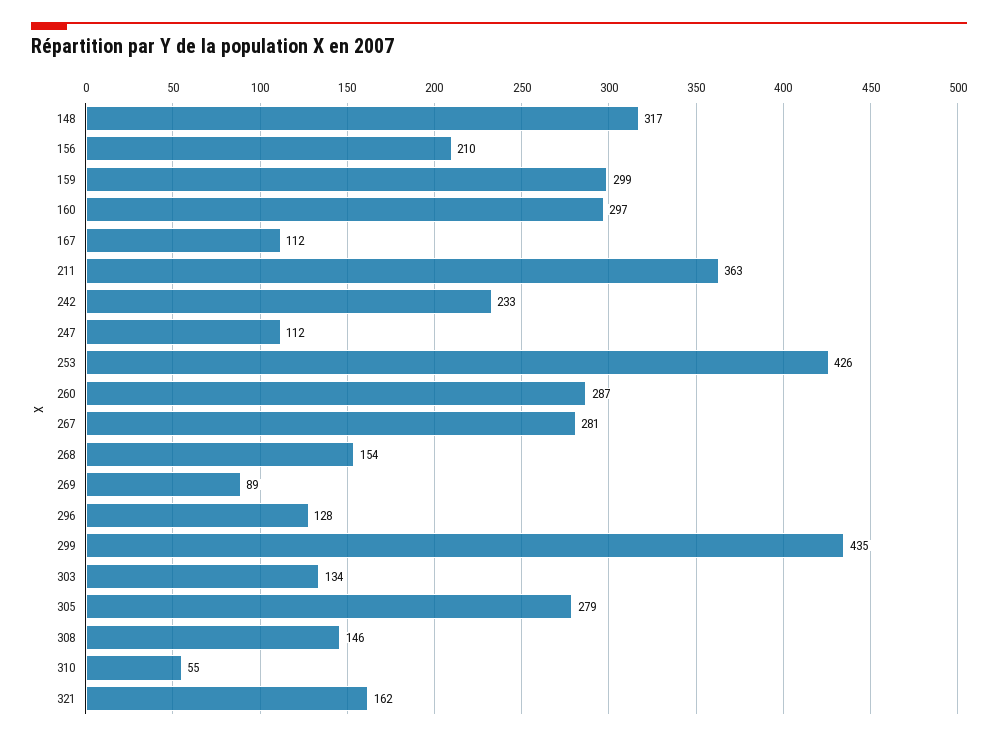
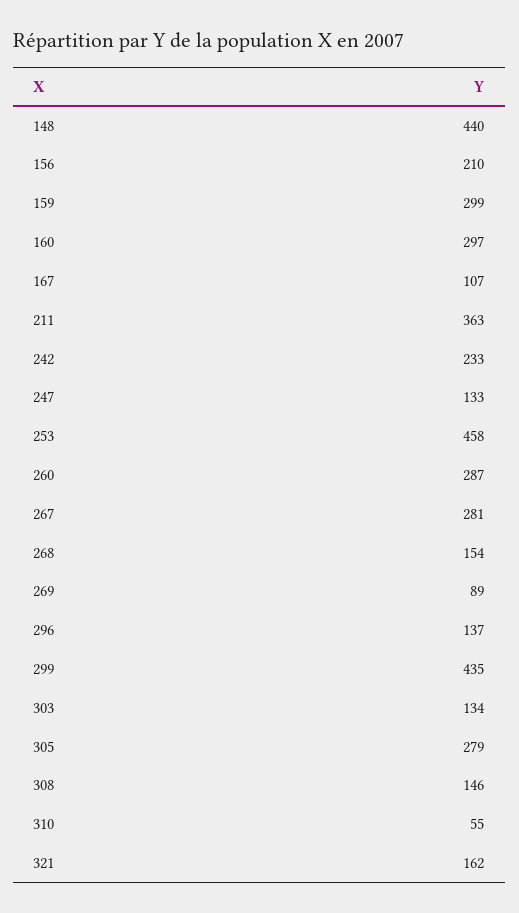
  {
-   "148": 317,
+   "148": 440,
    "156": 210,
    "159": 299,
    "160": 297,
-   "167": 112,
+   "167": 107,
    "211": 363,
    "242": 233,
-   "247": 112,
+   "247": 133,
-   "253": 426,
+   "253": 458,
    "260": 287,
    "267": 281,
    "268": 154,
    "269": 89,
-   "296": 128,
+   "296": 137,
    "299": 435,
    "303": 134,
    "305": 279,
    "308": 146,
    "310": 55,
    "321": 162
  }

